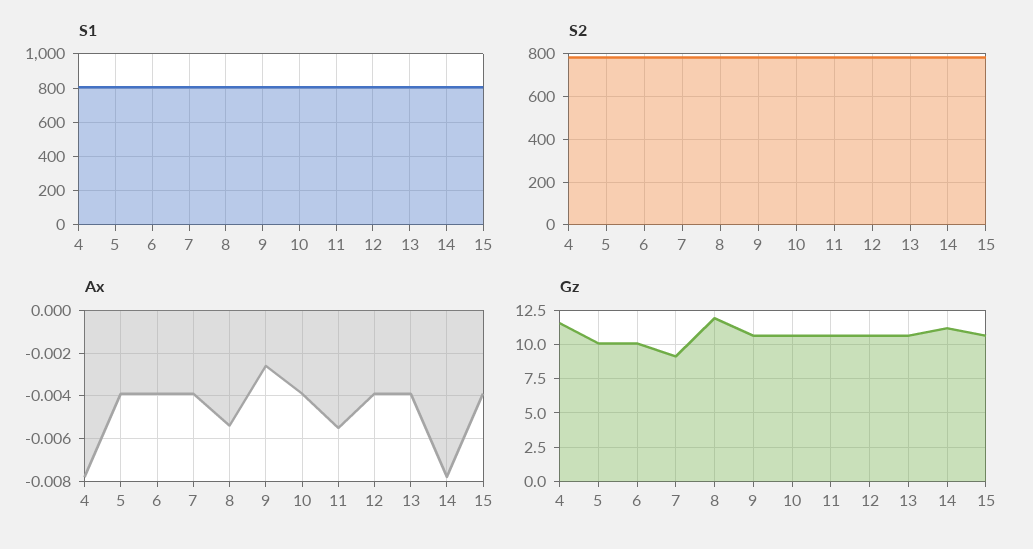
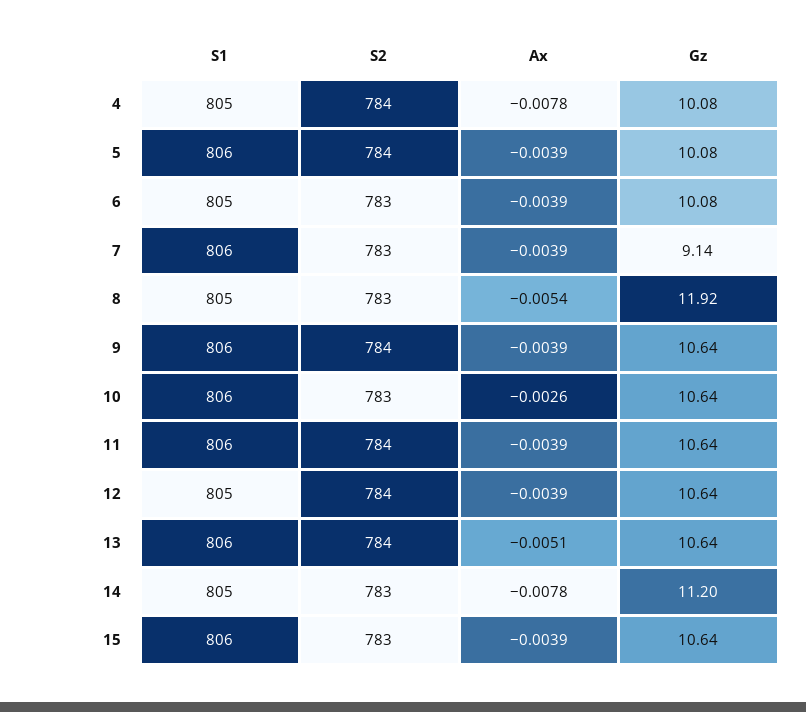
  {
    "S1": {
      "4": 805,
      "5": 806,
      "6": 805,
      "7": 806,
      "8": 805,
      "9": 806,
      "10": 806,
      "11": 806,
      "12": 805,
      "13": 806,
      "14": 805,
      "15": 806
    },
    "S2": {
      "4": 784,
      "5": 784,
      "6": 783,
      "7": 783,
      "8": 783,
      "9": 784,
      "10": 783,
      "11": 784,
      "12": 784,
      "13": 784,
      "14": 783,
      "15": 783
    },
    "Ax": {
      "4": -0.0078,
      "5": -0.0039,
      "6": -0.0039,
      "7": -0.0039,
      "8": -0.0054,
-     "9": -0.0025,
+     "9": -0.0039,
-     "10": -0.004,
+     "10": -0.0026,
-     "11": -0.0055,
+     "11": -0.0039,
      "12": -0.0039,
-     "13": -0.004,
+     "13": -0.0051,
      "14": -0.0078,
      "15": -0.0039
    },
    "Gz": {
-     "4": 11.5,
+     "4": 10.08,
      "5": 10.08,
      "6": 10.08,
      "7": 9.14,
      "8": 11.92,
      "9": 10.64,
      "10": 10.64,
      "11": 10.64,
      "12": 10.64,
      "13": 10.64,
      "14": 11.2,
      "15": 10.64
    }
  }

